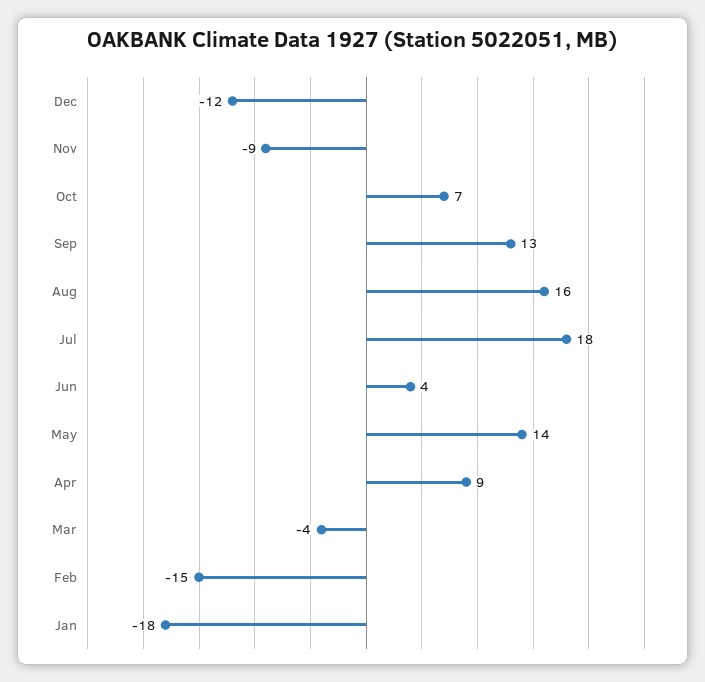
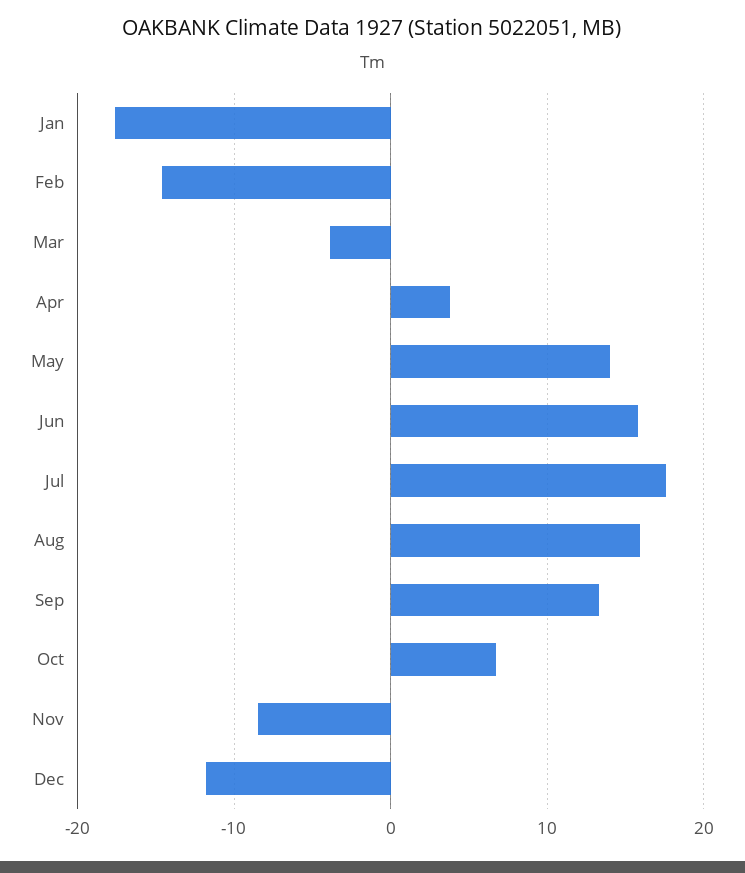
  {
    "Dec": -12,
    "Nov": -9,
    "Oct": 7,
    "Sep": 13,
    "Aug": 16,
    "Jul": 18,
-   "Jun": 4,
+   "Jun": 16,
    "May": 14,
-   "Apr": 9,
+   "Apr": 4,
    "Mar": -4,
    "Feb": -15,
    "Jan": -18
  }

